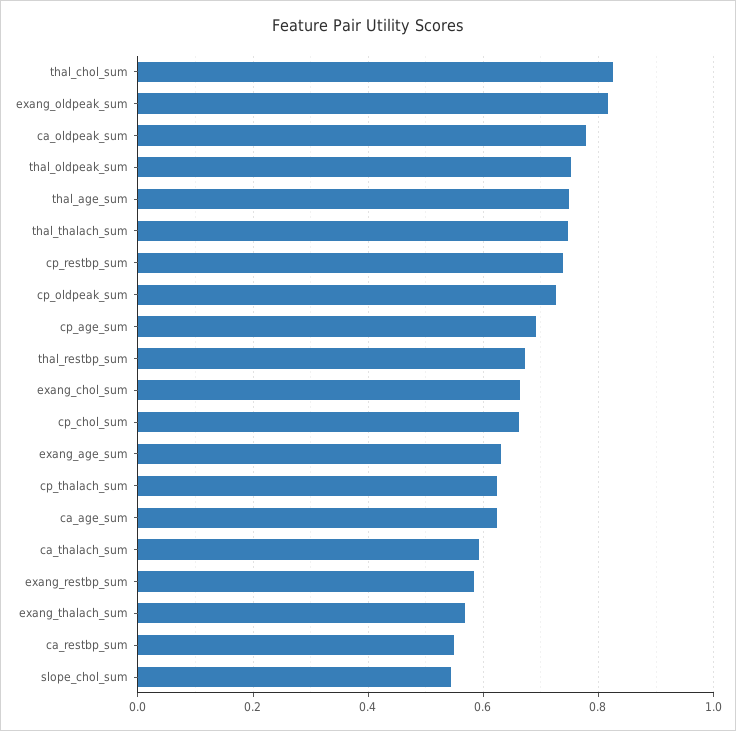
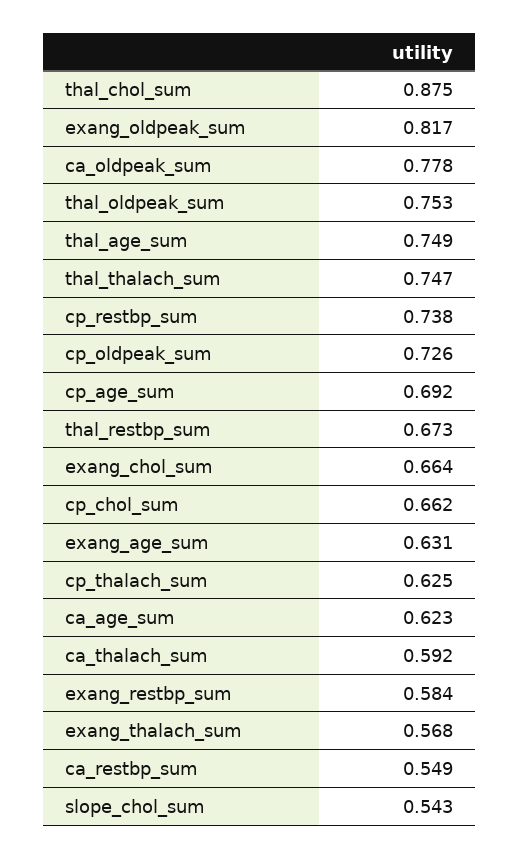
  {
-   "thal_chol_sum": 0.82,
+   "thal_chol_sum": 0.875,
    "exang_oldpeak_sum": 0.817,
    "ca_oldpeak_sum": 0.778,
    "thal_oldpeak_sum": 0.753,
    "thal_age_sum": 0.749,
    "thal_thalach_sum": 0.747,
    "cp_restbp_sum": 0.738,
    "cp_oldpeak_sum": 0.726,
    "cp_age_sum": 0.692,
    "thal_restbp_sum": 0.673,
    "exang_chol_sum": 0.664,
    "cp_chol_sum": 0.662,
    "exang_age_sum": 0.631,
    "cp_thalach_sum": 0.625,
    "ca_age_sum": 0.623,
    "ca_thalach_sum": 0.592,
    "exang_restbp_sum": 0.584,
    "exang_thalach_sum": 0.568,
    "ca_restbp_sum": 0.549,
    "slope_chol_sum": 0.543
  }

